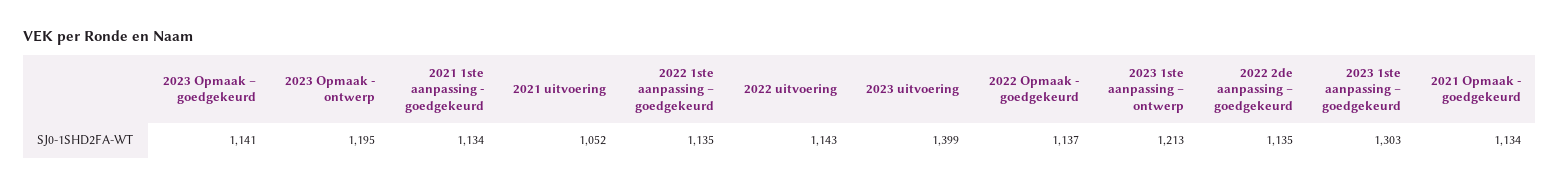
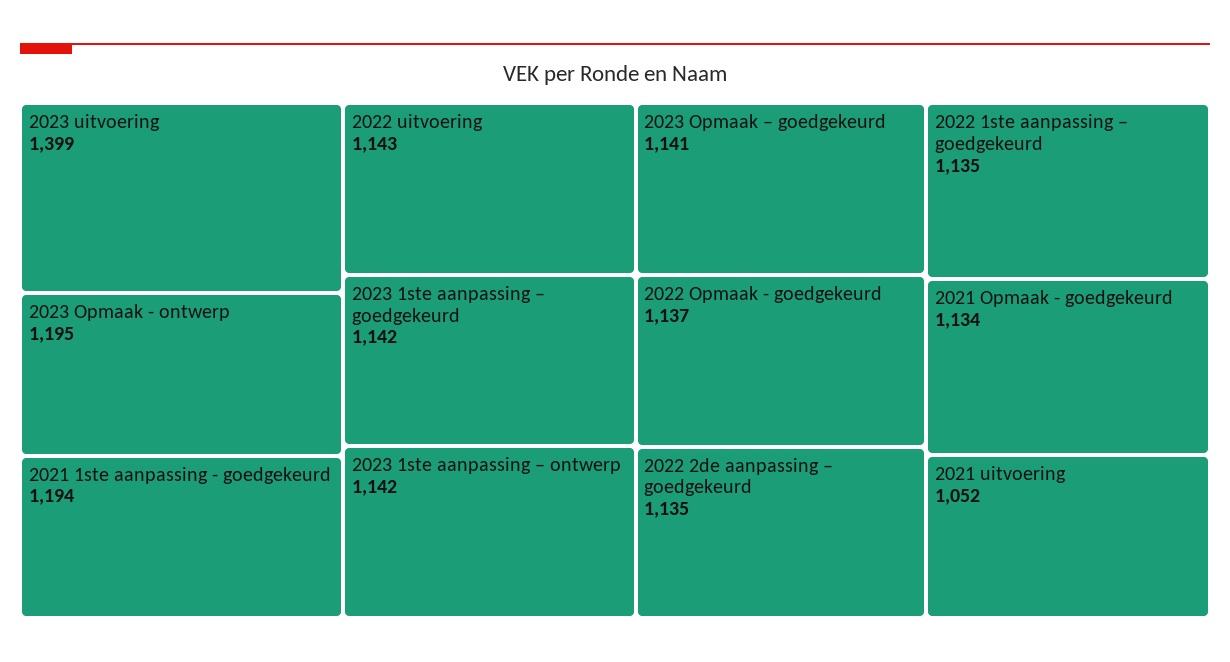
  {
    "2023 Opmaak – goedgekeurd": 1141,
    "2023 Opmaak - ontwerp": 1195,
-   "2021 1ste aanpassing - goedgekeurd": 1134,
+   "2021 1ste aanpassing - goedgekeurd": 1194,
    "2021 uitvoering": 1052,
    "2022 1ste aanpassing – goedgekeurd": 1135,
    "2022 uitvoering": 1143,
    "2023 uitvoering": 1399,
    "2022 Opmaak - goedgekeurd": 1137,
-   "2023 1ste aanpassing – ontwerp": 1213,
+   "2023 1ste aanpassing – ontwerp": 1142,
    "2022 2de aanpassing – goedgekeurd": 1135,
-   "2023 1ste aanpassing – goedgekeurd": 1303,
+   "2023 1ste aanpassing – goedgekeurd": 1142,
    "2021 Opmaak - goedgekeurd": 1134
  }

